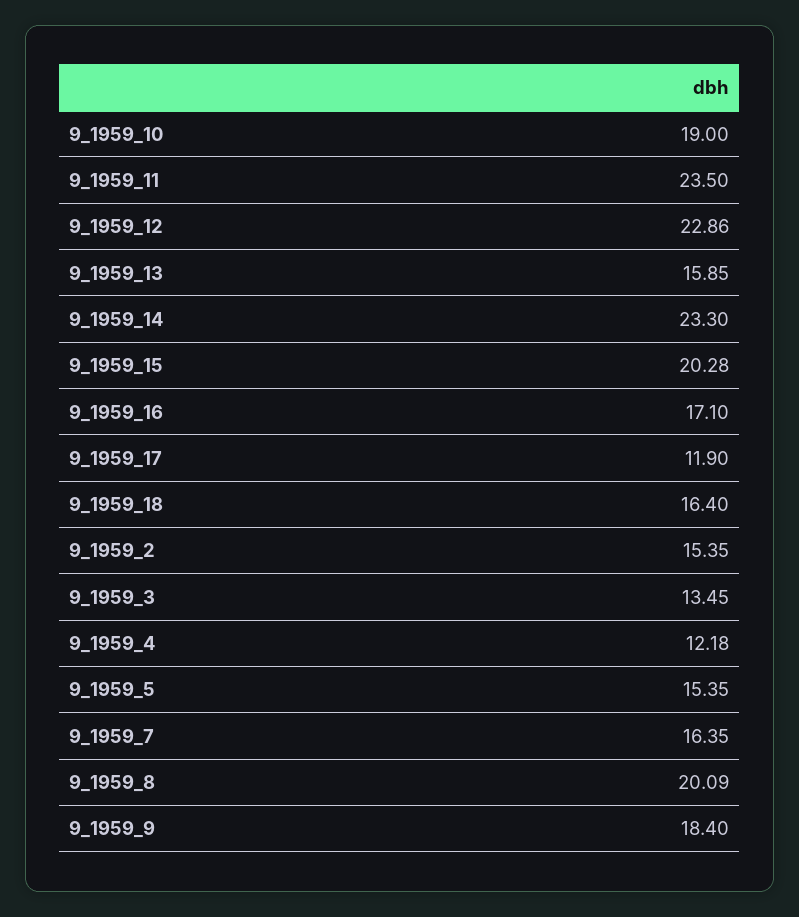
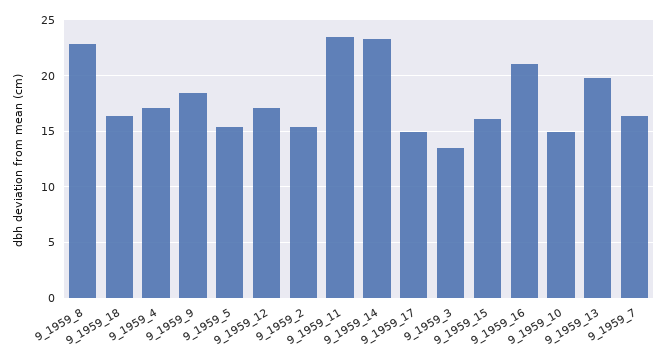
  {
-   "9_1959_10": 19,
+   "9_1959_10": 15,
    "9_1959_11": 23.5,
-   "9_1959_12": 22.86,
+   "9_1959_12": 17,
-   "9_1959_13": 15.85,
+   "9_1959_13": 20,
    "9_1959_14": 23.3,
-   "9_1959_15": 20.28,
+   "9_1959_15": 16,
-   "9_1959_16": 17.1,
+   "9_1959_16": 21,
-   "9_1959_17": 11.9,
+   "9_1959_17": 15,
    "9_1959_18": 16.4,
    "9_1959_2": 15.35,
    "9_1959_3": 13.45,
-   "9_1959_4": 12.18,
+   "9_1959_4": 17,
    "9_1959_5": 15.35,
    "9_1959_7": 16.35,
-   "9_1959_8": 20.09,
+   "9_1959_8": 23,
    "9_1959_9": 18.4
  }

